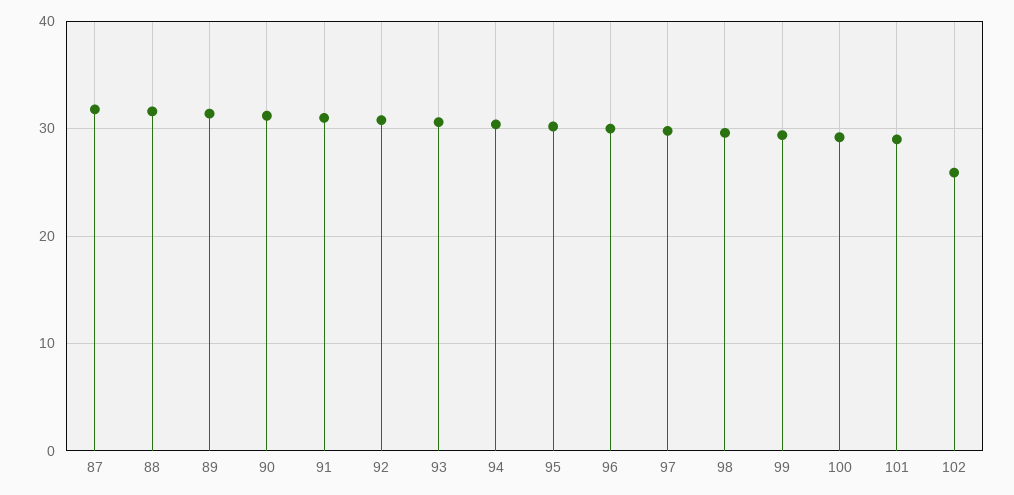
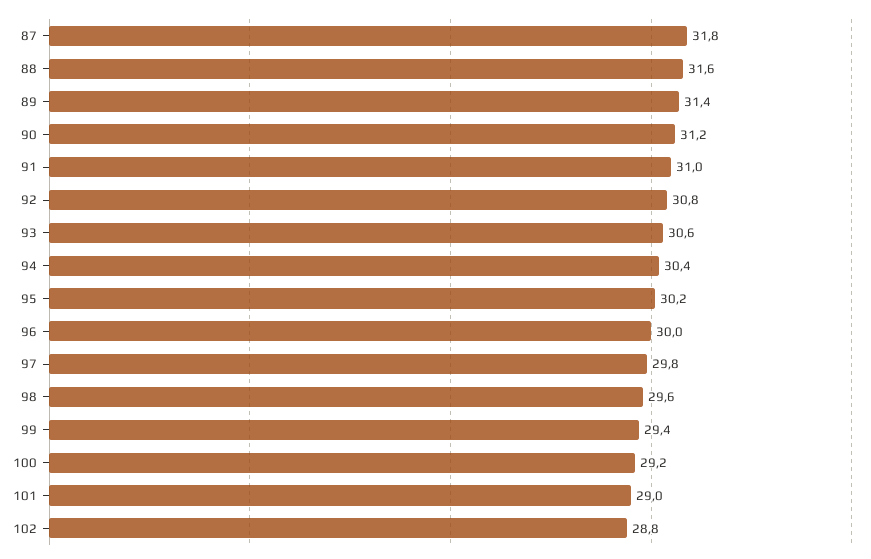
  {
    "87": 31.8,
    "88": 31.6,
    "89": 31.4,
    "90": 31.2,
    "91": 31,
    "92": 30.8,
    "93": 30.6,
    "94": 30.4,
    "95": 30.2,
    "96": 30,
    "97": 29.8,
    "98": 29.6,
    "99": 29.4,
    "100": 29.2,
    "101": 29,
-   "102": 26
+   "102": 28.8
  }

